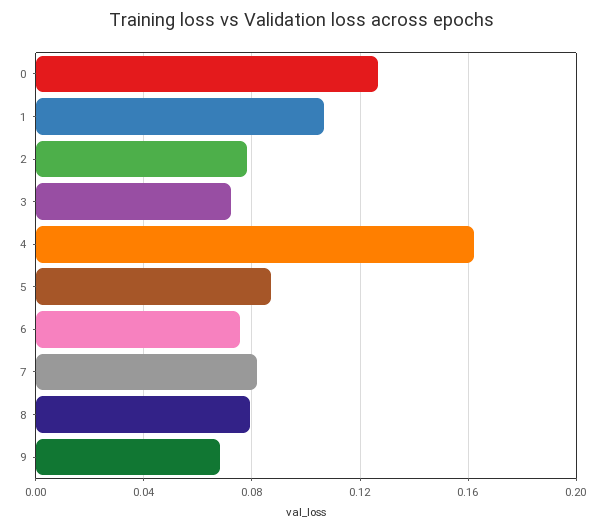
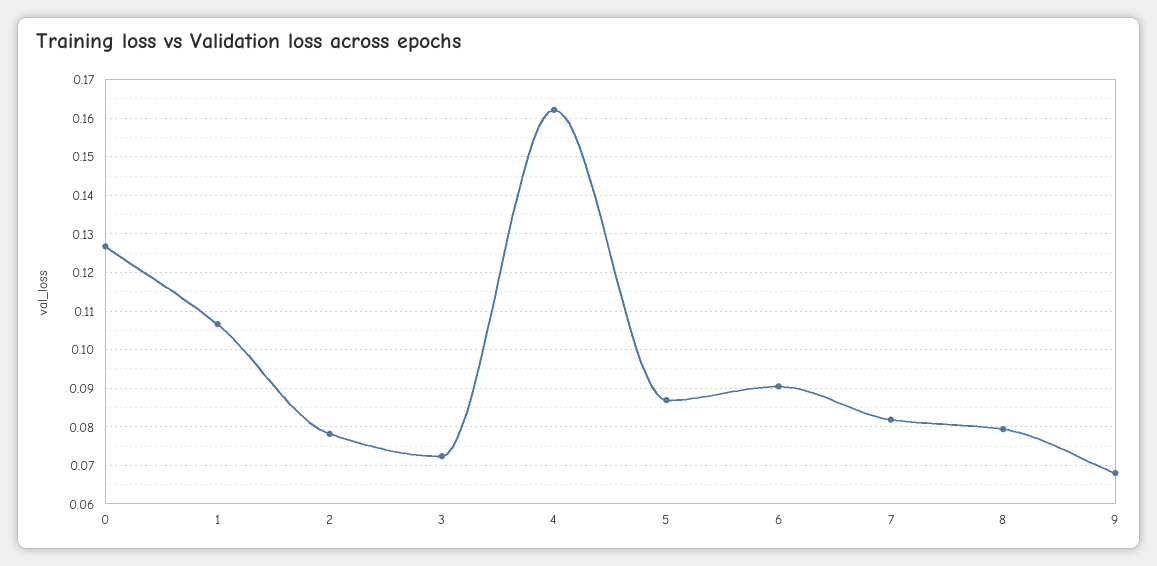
  {
    "0": 0.126,
    "1": 0.106,
    "2": 0.078,
    "3": 0.072,
    "4": 0.162,
    "5": 0.086,
-   "6": 0.075,
+   "6": 0.09,
    "7": 0.082,
    "8": 0.08,
    "9": 0.068
  }

